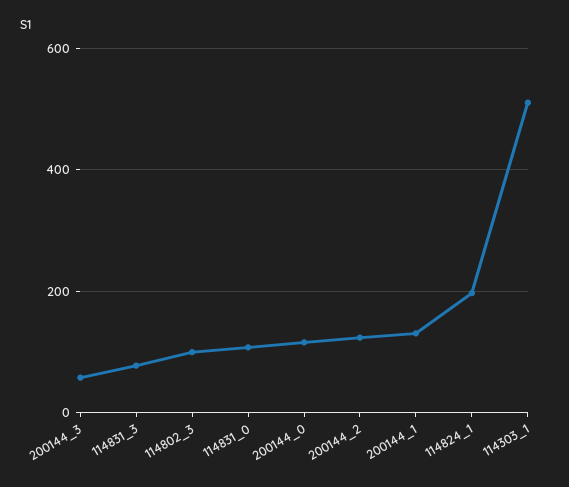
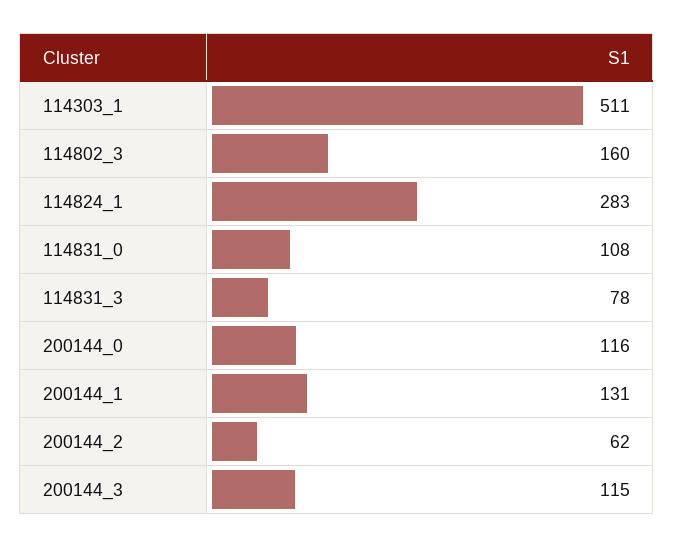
  {
-   "200144_3": 60,
+   "200144_3": 115,
    "114831_3": 78,
-   "114802_3": 100,
+   "114802_3": 160,
    "114831_0": 108,
    "200144_0": 116,
-   "200144_2": 120,
+   "200144_2": 62,
    "200144_1": 131,
-   "114824_1": 200,
+   "114824_1": 283,
    "114303_1": 511
  }

